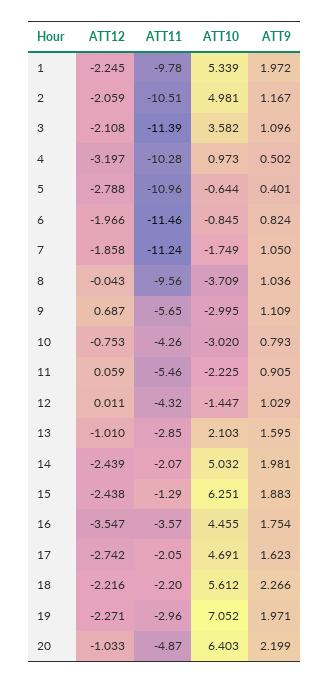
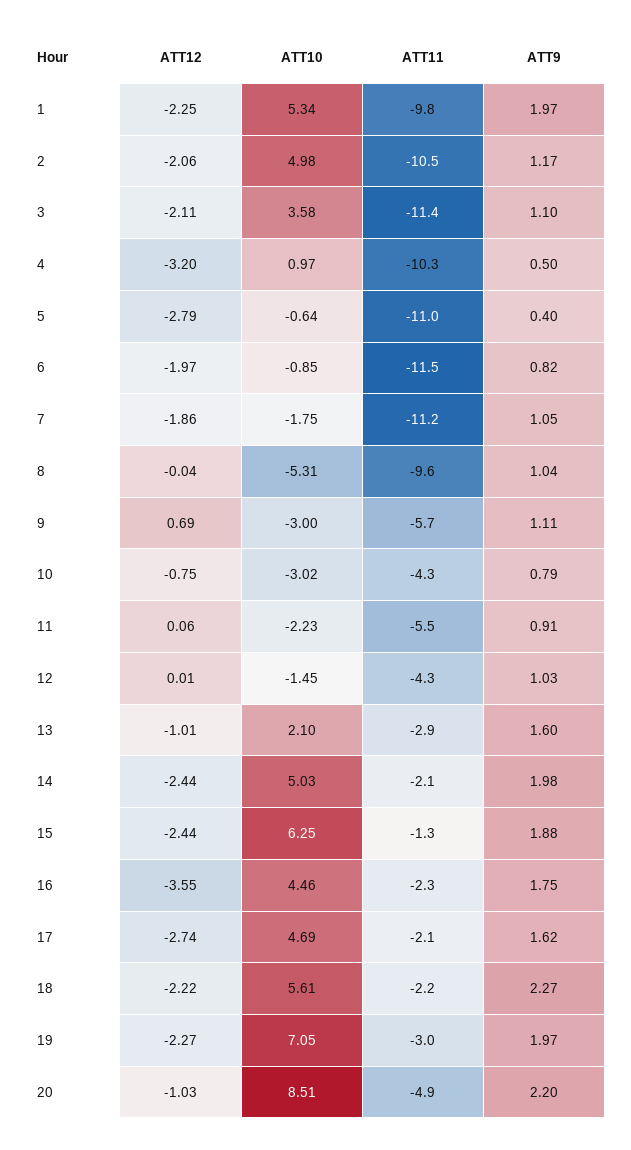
  {
    "ATT12": {
      "1": -2.245,
      "2": -2.059,
      "3": -2.108,
      "4": -3.197,
      "5": -2.788,
      "6": -1.966,
      "7": -1.858,
      "8": -0.043,
      "9": 0.687,
      "10": -0.753,
      "11": 0.059,
      "12": 0.011,
      "13": -1.01,
      "14": -2.439,
      "15": -2.438,
      "16": -3.547,
      "17": -2.742,
      "18": -2.216,
      "19": -2.271,
      "20": -1.033
    },
    "ATT11": {
      "1": -9.78,
      "2": -10.51,
      "3": -11.39,
      "4": -10.28,
      "5": -10.96,
      "6": -11.46,
      "7": -11.24,
      "8": -9.56,
      "9": -5.65,
      "10": -4.26,
      "11": -5.46,
      "12": -4.32,
      "13": -2.85,
      "14": -2.07,
      "15": -1.29,
-     "16": -3.57,
+     "16": -2.3,
      "17": -2.05,
      "18": -2.2,
      "19": -2.96,
      "20": -4.87
    },
    "ATT10": {
      "1": 5.339,
      "2": 4.981,
      "3": 3.582,
      "4": 0.973,
      "5": -0.644,
      "6": -0.845,
      "7": -1.749,
-     "8": -3.709,
+     "8": -5.31,
      "9": -2.995,
      "10": -3.02,
      "11": -2.225,
      "12": -1.447,
      "13": 2.103,
      "14": 5.032,
      "15": 6.251,
      "16": 4.455,
      "17": 4.691,
      "18": 5.612,
      "19": 7.052,
-     "20": 6.403
+     "20": 8.51
    },
    "ATT9": {
      "1": 1.972,
      "2": 1.167,
      "3": 1.096,
      "4": 0.502,
      "5": 0.401,
      "6": 0.824,
      "7": 1.05,
      "8": 1.036,
      "9": 1.109,
      "10": 0.793,
      "11": 0.905,
      "12": 1.029,
      "13": 1.595,
      "14": 1.981,
      "15": 1.883,
      "16": 1.754,
      "17": 1.623,
      "18": 2.266,
      "19": 1.971,
      "20": 2.199
    }
  }

